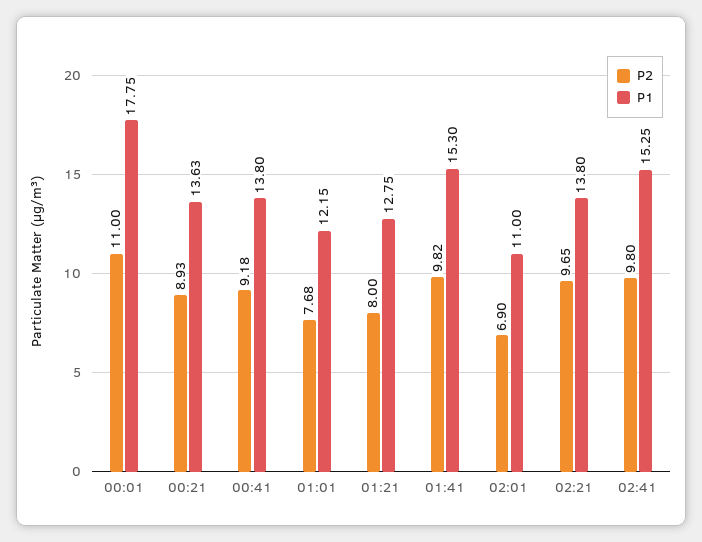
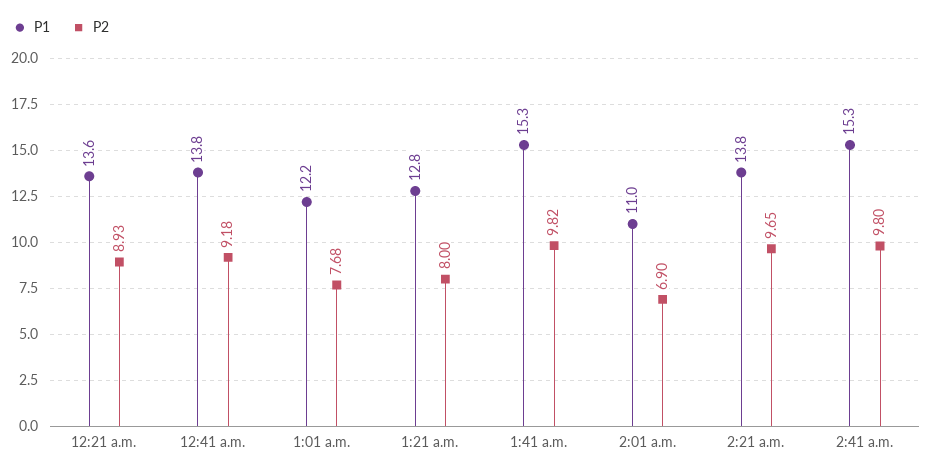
  {
    "P2": {
-     "00:01": 11,
      "00:21": 8.93,
      "00:41": 9.18,
      "01:01": 7.68,
      "01:21": 8,
      "01:41": 9.82,
      "02:01": 6.9,
      "02:21": 9.65,
      "02:41": 9.8
    },
    "P1": {
-     "00:01": 17.75,
      "00:21": 13.63,
      "00:41": 13.8,
      "01:01": 12.15,
      "01:21": 12.75,
      "01:41": 15.3,
      "02:01": 11,
      "02:21": 13.8,
      "02:41": 15.25
    }
  }

